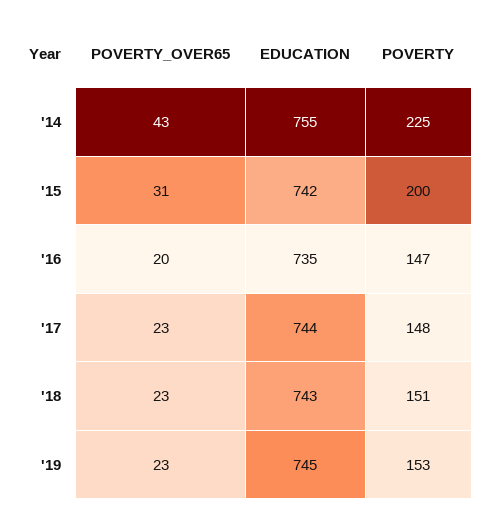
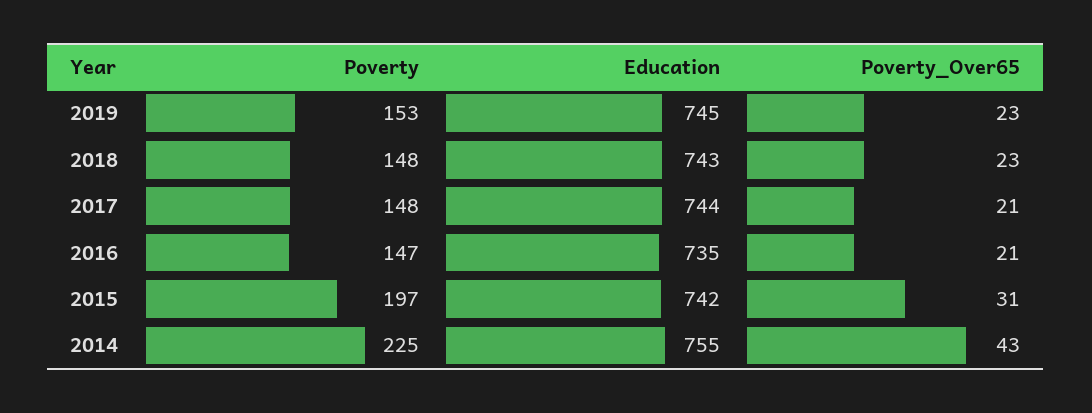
  {
    "POVERTY_OVER65": {
      "'14": 43,
      "'15": 31,
-     "'16": 20,
+     "'16": 21,
-     "'17": 23,
+     "'17": 21,
      "'18": 23,
      "'19": 23
    },
    "EDUCATION": {
      "'14": 755,
      "'15": 742,
      "'16": 735,
      "'17": 744,
      "'18": 743,
      "'19": 745
    },
    "POVERTY": {
      "'14": 225,
-     "'15": 200,
+     "'15": 197,
      "'16": 147,
      "'17": 148,
-     "'18": 151,
+     "'18": 148,
      "'19": 153
    }
  }

